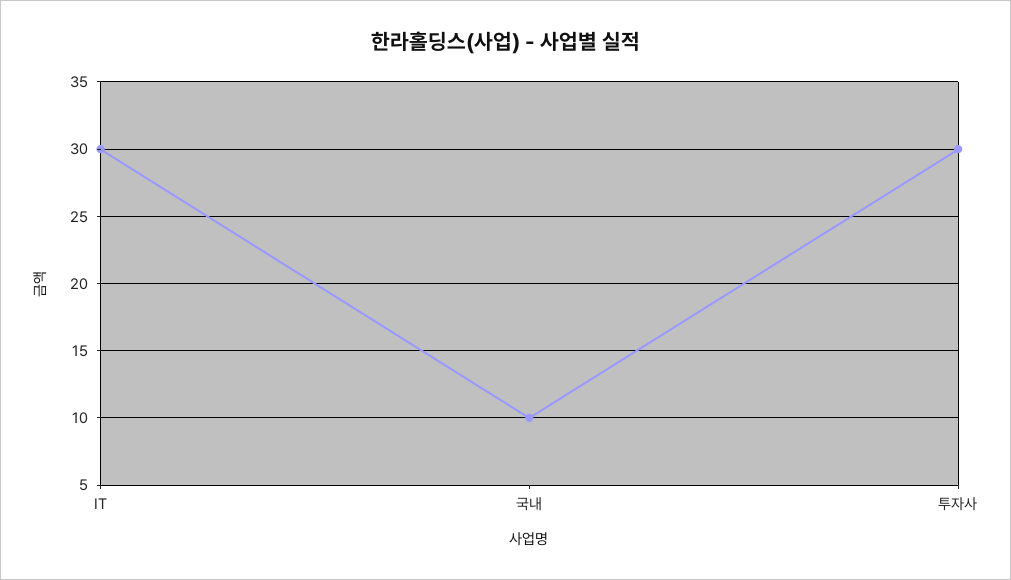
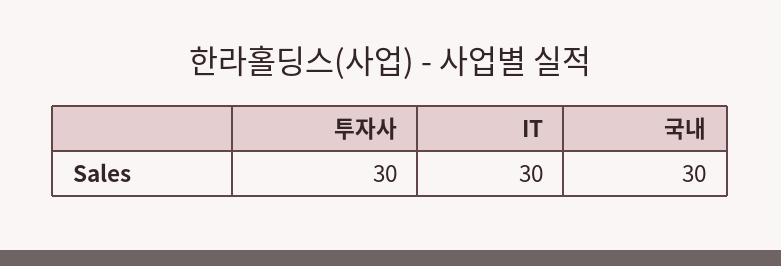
  {
    "IT": 30,
-   "국내": 10,
+   "국내": 30,
    "투자사": 30
  }

